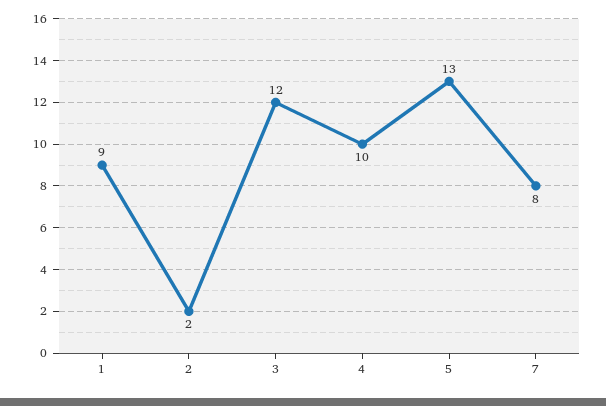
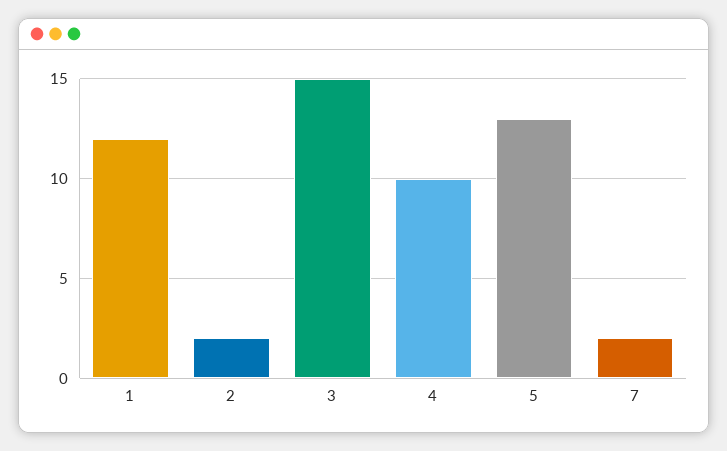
  {
-   "1": 9,
+   "1": 12,
    "2": 2,
-   "3": 12,
+   "3": 15,
    "4": 10,
    "5": 13,
-   "7": 8
+   "7": 2
  }

